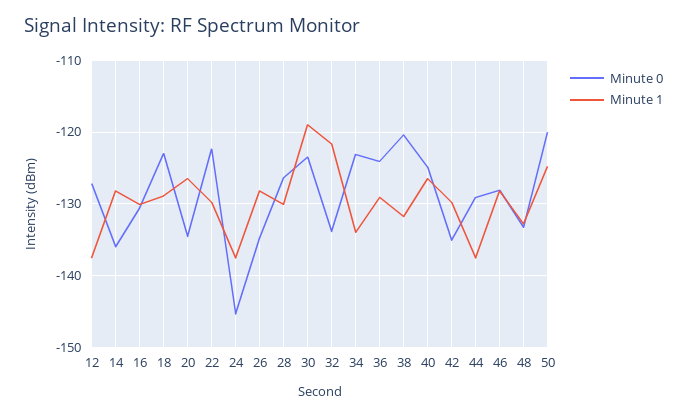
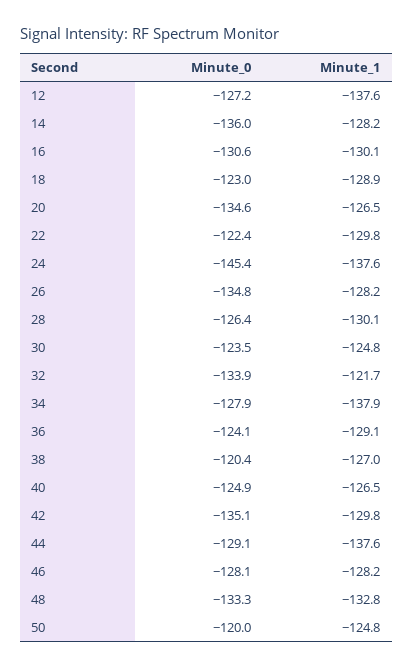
  {
    "Minute 0": {
      "12": -127.2,
      "14": -136,
      "16": -130.6,
      "18": -123,
      "20": -134.6,
      "22": -122.4,
      "24": -145.4,
      "26": -134.8,
      "28": -126.4,
      "30": -123.5,
      "32": -133.9,
-     "34": -123,
+     "34": -127.9,
      "36": -124.1,
      "38": -120.4,
      "40": -124.9,
      "42": -135.1,
      "44": -129.1,
      "46": -128.1,
      "48": -133.3,
      "50": -120
    },
    "Minute 1": {
      "12": -137.6,
      "14": -128.2,
      "16": -130.1,
      "18": -128.9,
      "20": -126.5,
      "22": -129.8,
      "24": -137.6,
      "26": -128.2,
      "28": -130.1,
-     "30": -119,
+     "30": -124.8,
      "32": -121.7,
-     "34": -134,
+     "34": -137.9,
      "36": -129.1,
-     "38": -132,
+     "38": -127,
      "40": -126.5,
      "42": -129.8,
      "44": -137.6,
      "46": -128.2,
      "48": -132.8,
      "50": -124.8
    }
  }

